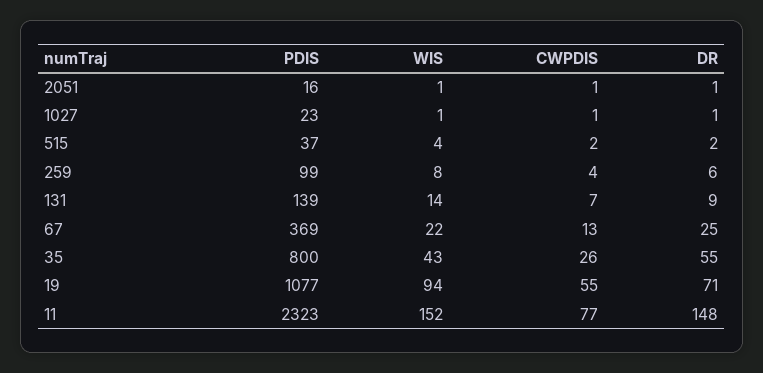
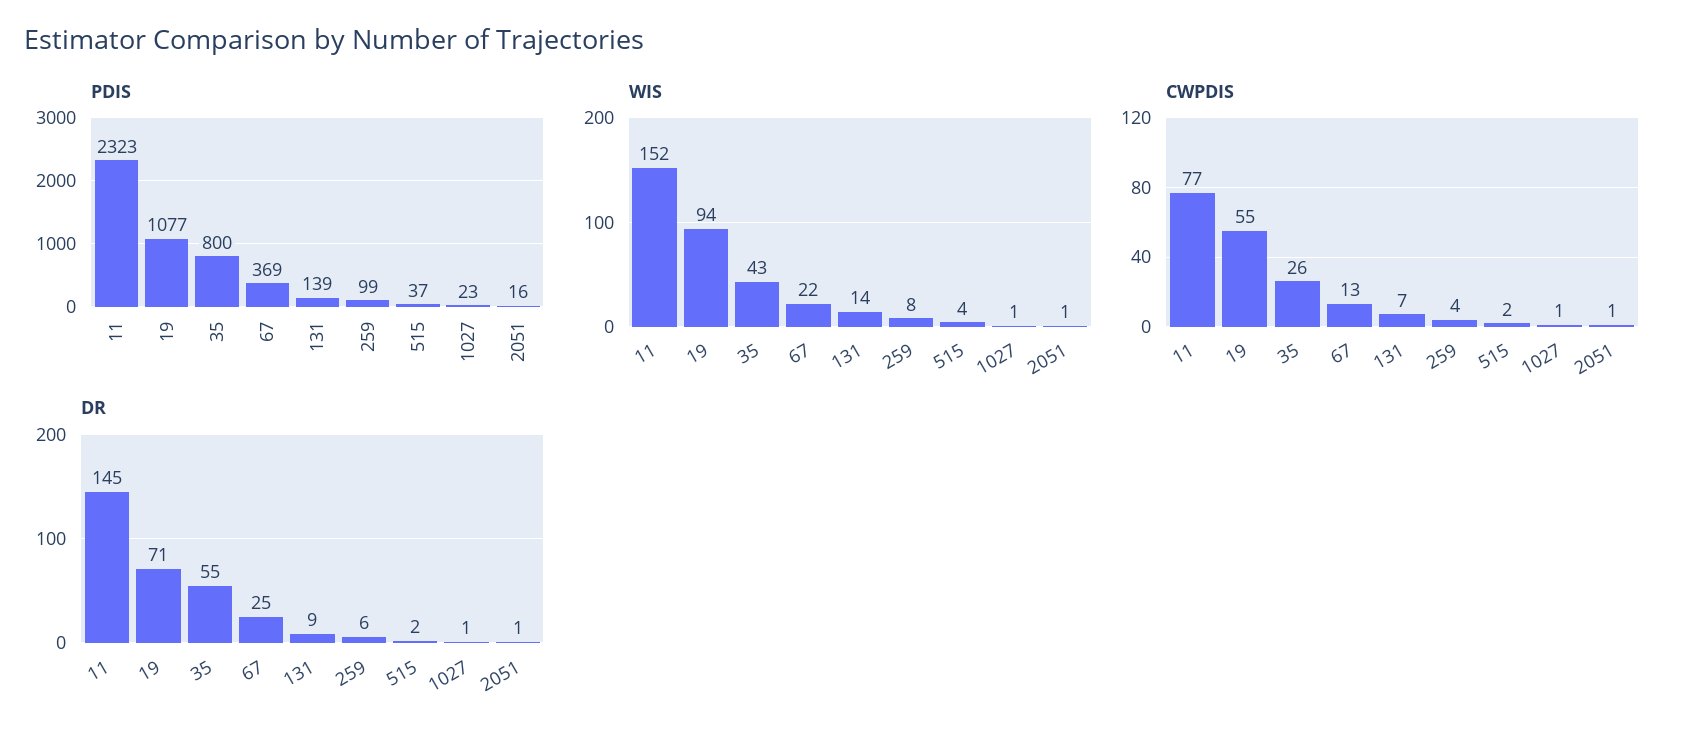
  {
    "PDIS": {
      "2051": 16,
      "1027": 23,
      "515": 37,
      "259": 99,
      "131": 139,
      "67": 369,
      "35": 800,
      "19": 1077,
      "11": 2323
    },
    "WIS": {
      "2051": 1,
      "1027": 1,
      "515": 4,
      "259": 8,
      "131": 14,
      "67": 22,
      "35": 43,
      "19": 94,
      "11": 152
    },
    "CWPDIS": {
      "2051": 1,
      "1027": 1,
      "515": 2,
      "259": 4,
      "131": 7,
      "67": 13,
      "35": 26,
      "19": 55,
      "11": 77
    },
    "DR": {
      "2051": 1,
      "1027": 1,
      "515": 2,
      "259": 6,
      "131": 9,
      "67": 25,
      "35": 55,
      "19": 71,
-     "11": 148
+     "11": 145
    }
  }

